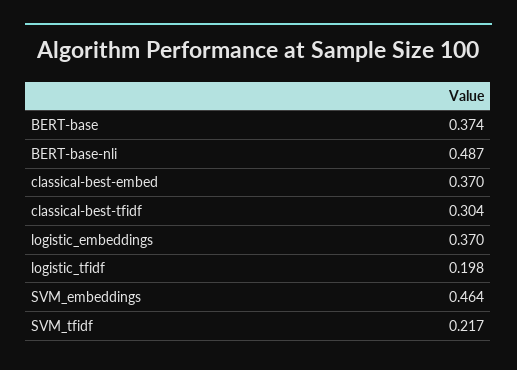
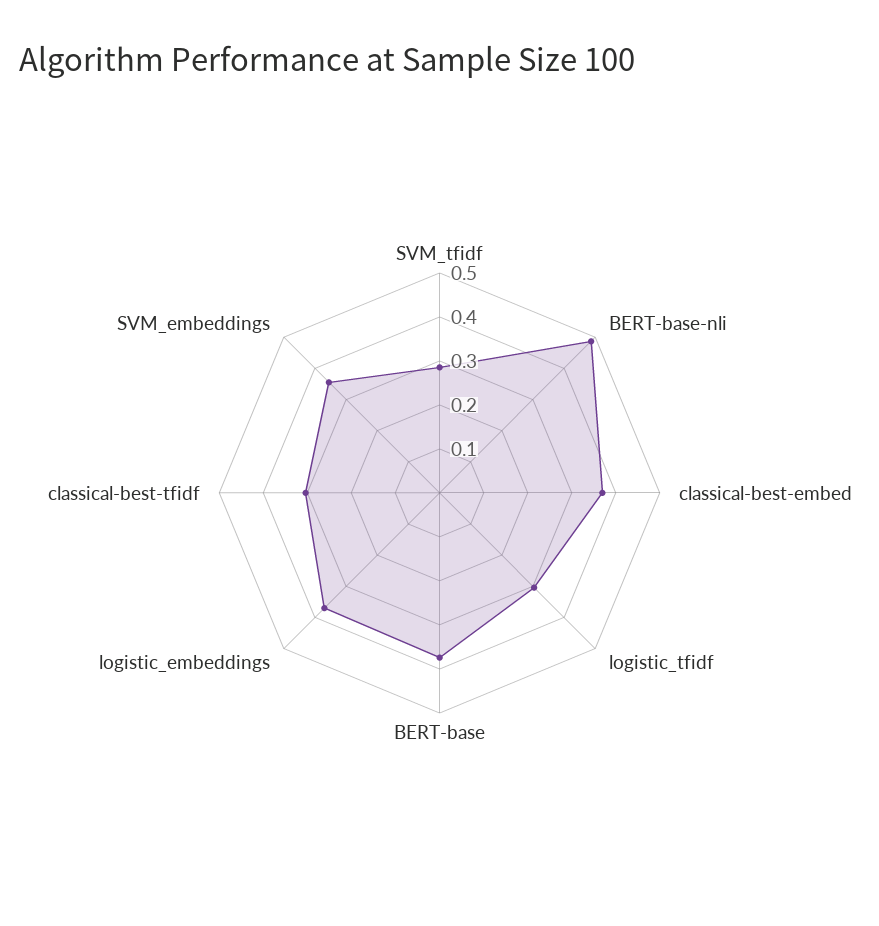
  {
    "BERT-base": 0.374,
    "BERT-base-nli": 0.487,
    "classical-best-embed": 0.37,
    "classical-best-tfidf": 0.304,
    "logistic_embeddings": 0.37,
-   "logistic_tfidf": 0.198,
+   "logistic_tfidf": 0.3,
-   "SVM_embeddings": 0.464,
+   "SVM_embeddings": 0.36,
-   "SVM_tfidf": 0.217
+   "SVM_tfidf": 0.28
  }

